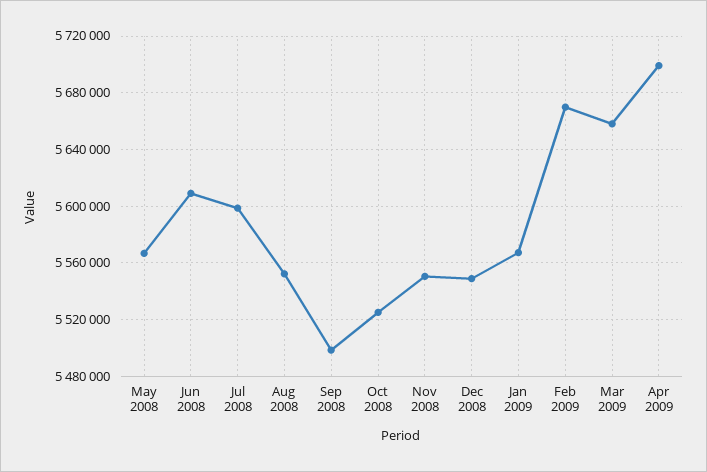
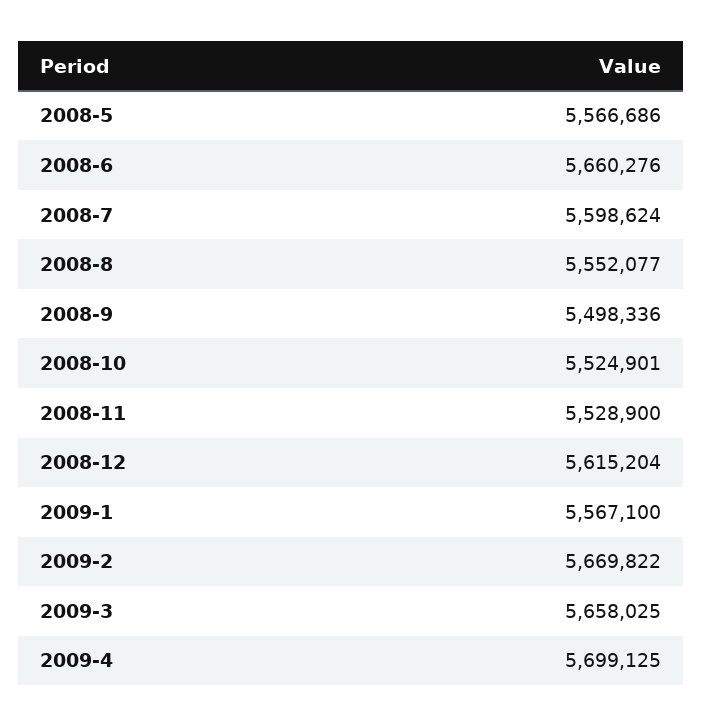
  {
    "May 2008": 5566686,
-   "Jun 2008": 5610000,
+   "Jun 2008": 5660276,
    "Jul 2008": 5598624,
    "Aug 2008": 5552077,
    "Sep 2008": 5498336,
    "Oct 2008": 5524901,
-   "Nov 2008": 5550000,
+   "Nov 2008": 5528900,
-   "Dec 2008": 5550000,
+   "Dec 2008": 5615204,
    "Jan 2009": 5567100,
    "Feb 2009": 5669822,
    "Mar 2009": 5658025,
    "Apr 2009": 5699125
  }

